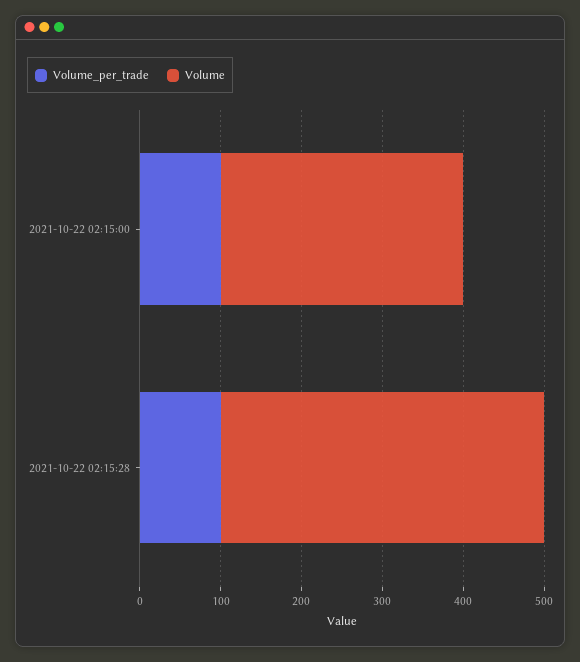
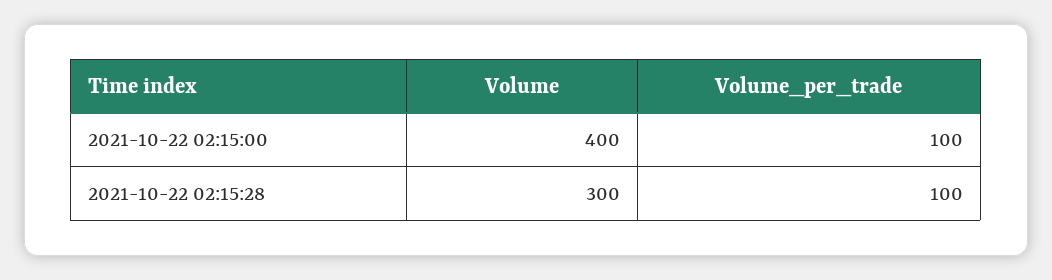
  {
    "Volume_per_trade": {
      "2021-10-22 02:15:00": 100,
      "2021-10-22 02:15:28": 100
    },
    "Volume": {
-     "2021-10-22 02:15:00": 300,
+     "2021-10-22 02:15:00": 400,
-     "2021-10-22 02:15:28": 400
+     "2021-10-22 02:15:28": 300
    }
  }

